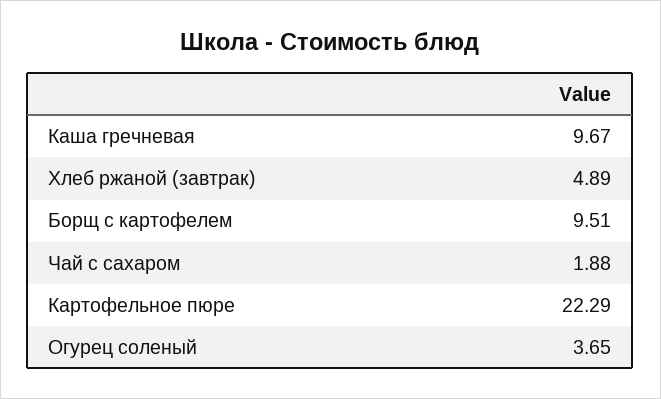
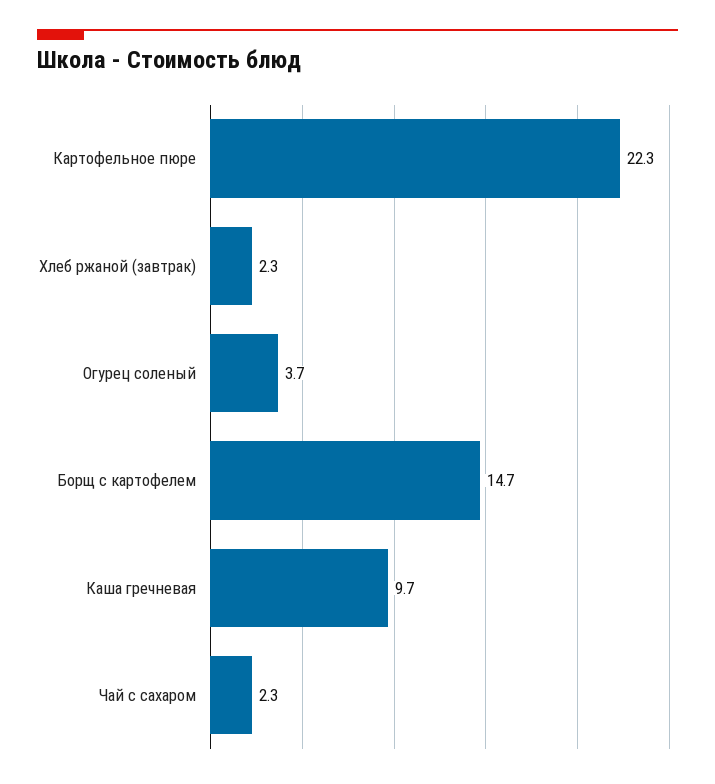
  {
    "Каша гречневая": 9.67,
-   "Хлеб ржаной (завтрак)": 4.89,
+   "Хлеб ржаной (завтрак)": 2.3,
-   "Борщ с картофелем": 9.51,
+   "Борщ с картофелем": 14.7,
-   "Чай с сахаром": 1.88,
+   "Чай с сахаром": 2.3,
    "Картофельное пюре": 22.29,
    "Огурец соленый": 3.65
  }

